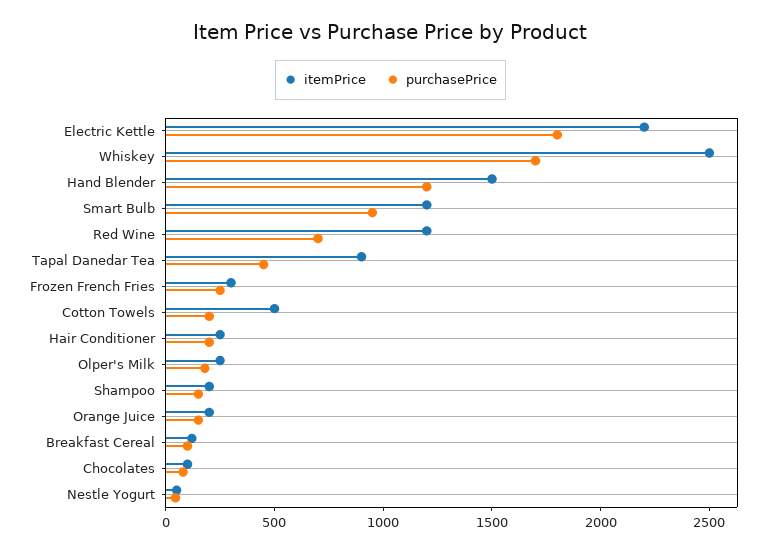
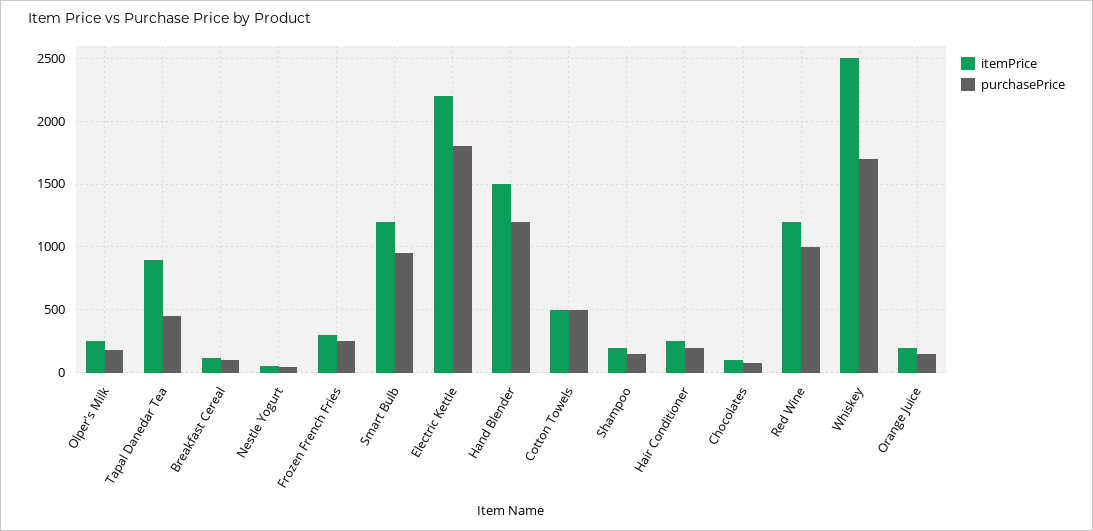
  {
    "itemPrice": {
      "Electric Kettle": 2200,
      "Whiskey": 2500,
      "Hand Blender": 1500,
      "Smart Bulb": 1200,
      "Red Wine": 1200,
      "Tapal Danedar Tea": 900,
      "Frozen French Fries": 300,
      "Cotton Towels": 500,
      "Hair Conditioner": 250,
      "Olper's Milk": 250,
      "Shampoo": 200,
      "Orange Juice": 200,
      "Breakfast Cereal": 100,
      "Chocolates": 100,
      "Nestle Yogurt": 50
    },
    "purchasePrice": {
      "Electric Kettle": 1800,
      "Whiskey": 1700,
      "Hand Blender": 1200,
      "Smart Bulb": 950,
-     "Red Wine": 700,
+     "Red Wine": 1000,
      "Tapal Danedar Tea": 450,
      "Frozen French Fries": 250,
-     "Cotton Towels": 200,
+     "Cotton Towels": 500,
      "Hair Conditioner": 200,
      "Olper's Milk": 200,
      "Shampoo": 150,
      "Orange Juice": 150,
      "Breakfast Cereal": 100,
      "Chocolates": 100,
      "Nestle Yogurt": 50
    }
  }

